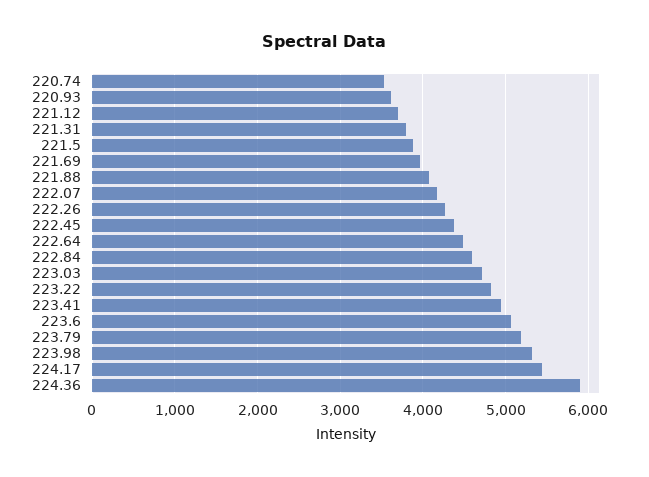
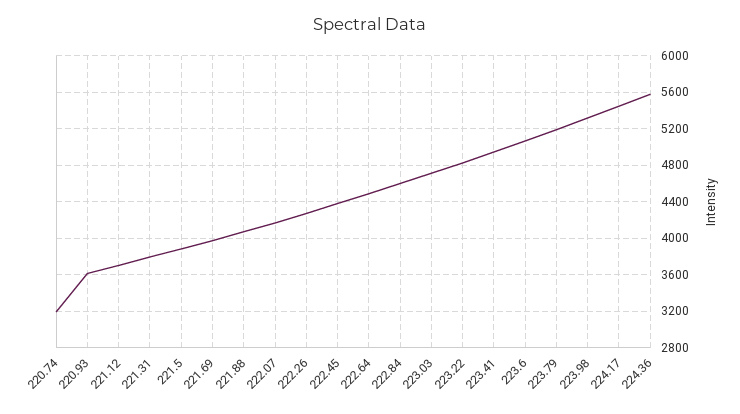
  {
-   "220.74": 3500,
+   "220.74": 3200,
    "220.93": 3600,
    "221.12": 3700,
    "221.31": 3800,
    "221.5": 3900,
    "221.69": 4000,
    "221.88": 4100,
    "222.07": 4200,
    "222.26": 4300,
    "222.45": 4400,
    "222.64": 4500,
    "222.84": 4600,
    "223.03": 4700,
    "223.22": 4800,
    "223.41": 4900,
    "223.6": 5100,
    "223.79": 5200,
    "223.98": 5300,
    "224.17": 5400,
-   "224.36": 5900
+   "224.36": 5600
  }

